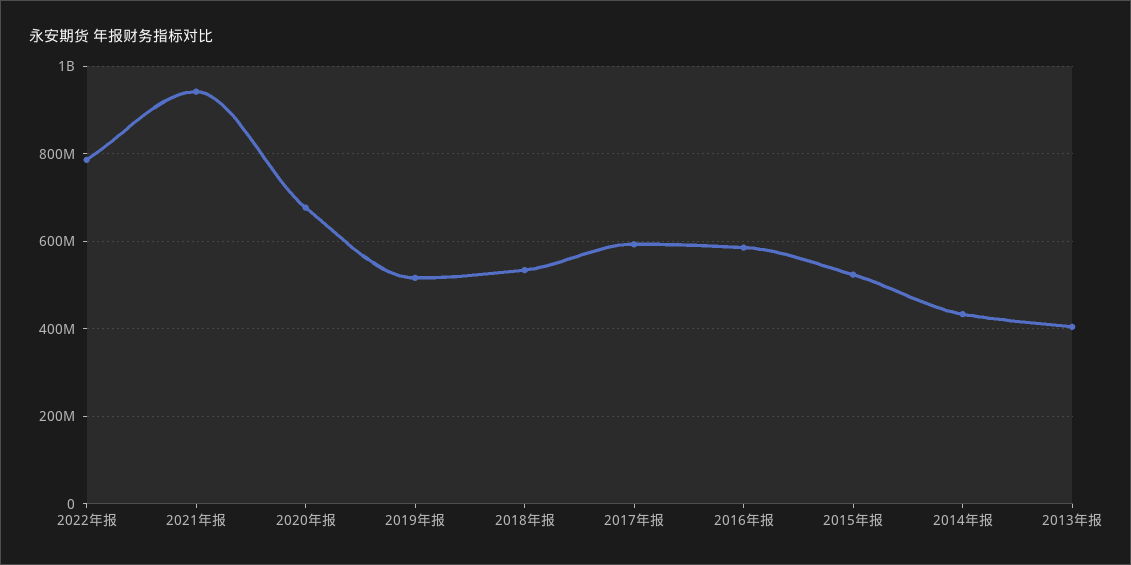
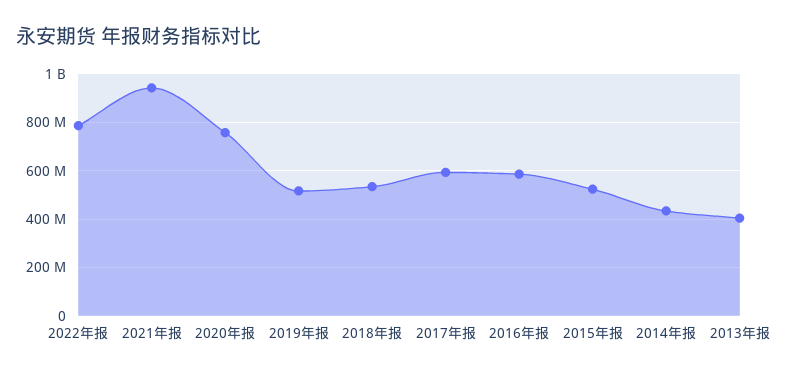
  {
    "2022年报": 780000000,
    "2021年报": 940000000,
-   "2020年报": 680000000,
+   "2020年报": 750000000,
    "2019年报": 520000000,
    "2018年报": 540000000,
    "2017年报": 600000000,
    "2016年报": 580000000,
    "2015年报": 520000000,
    "2014年报": 440000000,
    "2013年报": 400000000
  }

